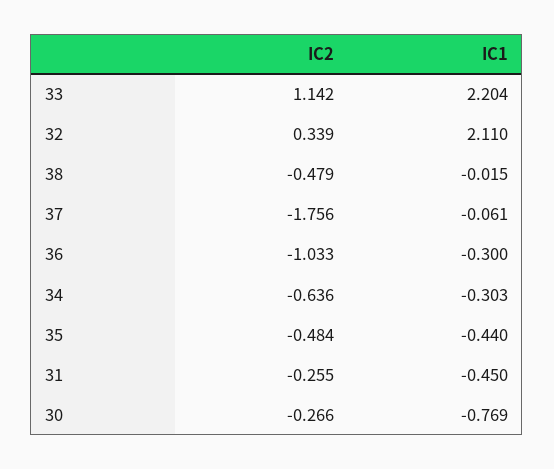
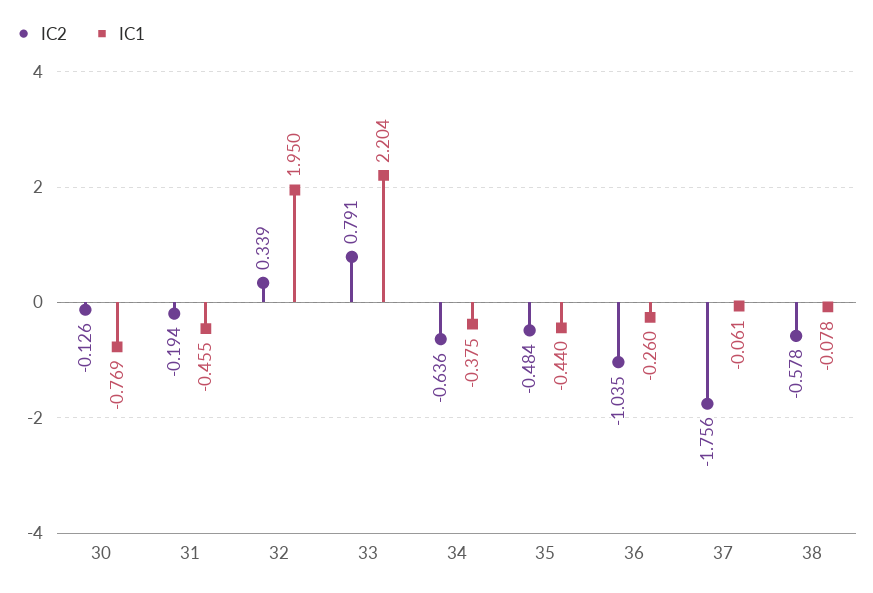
  {
    "IC2": {
-     "33": 1.142,
+     "33": 0.791,
      "32": 0.339,
-     "38": -0.479,
+     "38": -0.578,
      "37": -1.756,
-     "36": -1.033,
+     "36": -1.035,
      "34": -0.636,
      "35": -0.484,
-     "31": -0.255,
+     "31": -0.194,
-     "30": -0.266
+     "30": -0.126
    },
    "IC1": {
      "33": 2.204,
-     "32": 2.11,
+     "32": 1.95,
-     "38": -0.015,
+     "38": -0.078,
      "37": -0.061,
-     "36": -0.3,
+     "36": -0.26,
-     "34": -0.303,
+     "34": -0.375,
      "35": -0.44,
-     "31": -0.45,
+     "31": -0.455,
      "30": -0.769
    }
  }

